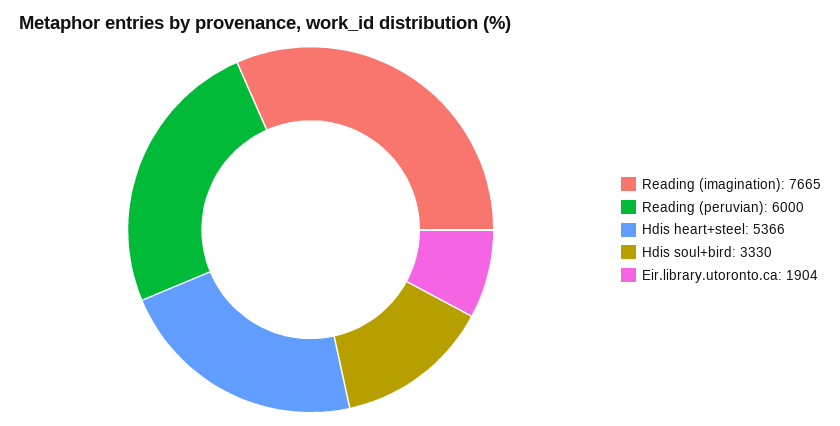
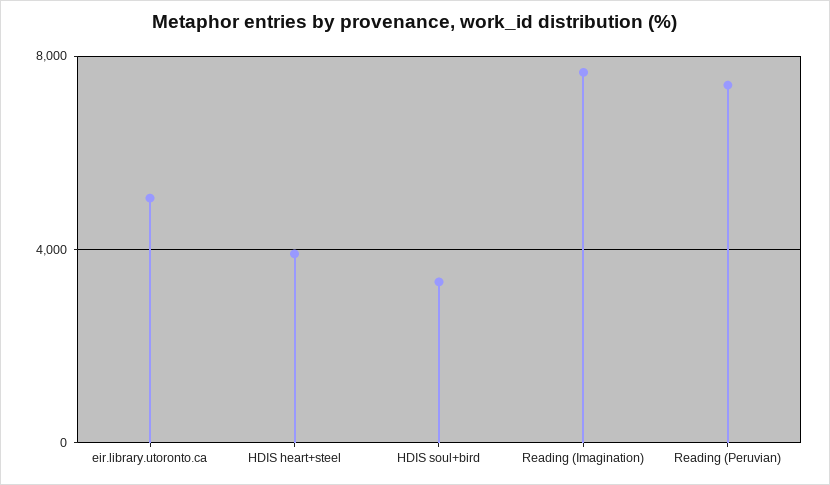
  {
    "Reading (imagination)": 7665,
-   "Reading (peruvian)": 6000,
+   "Reading (peruvian)": 7500,
-   "Hdis heart+steel": 5366,
+   "Hdis heart+steel": 4000,
    "Hdis soul+bird": 3330,
-   "Eir.library.utoronto.ca": 1904
+   "Eir.library.utoronto.ca": 5000
  }

